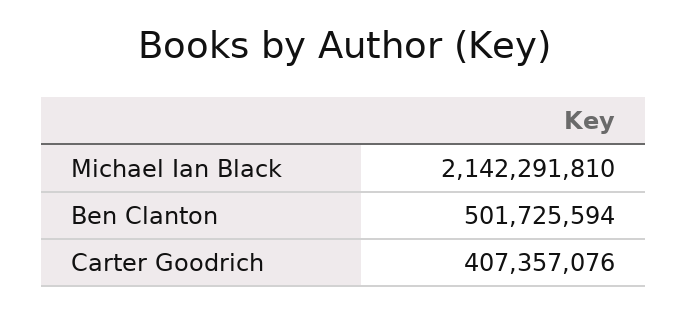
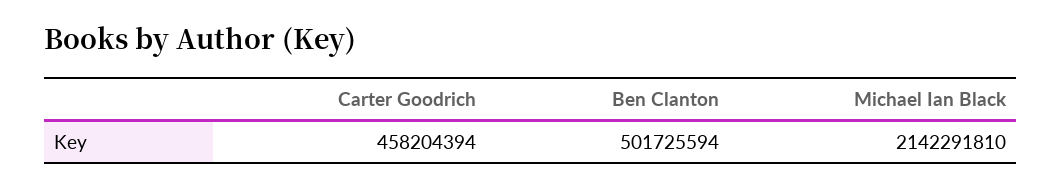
  {
    "Michael Ian Black": 2142291810,
    "Ben Clanton": 501725594,
-   "Carter Goodrich": 407357076
+   "Carter Goodrich": 458204394
  }

